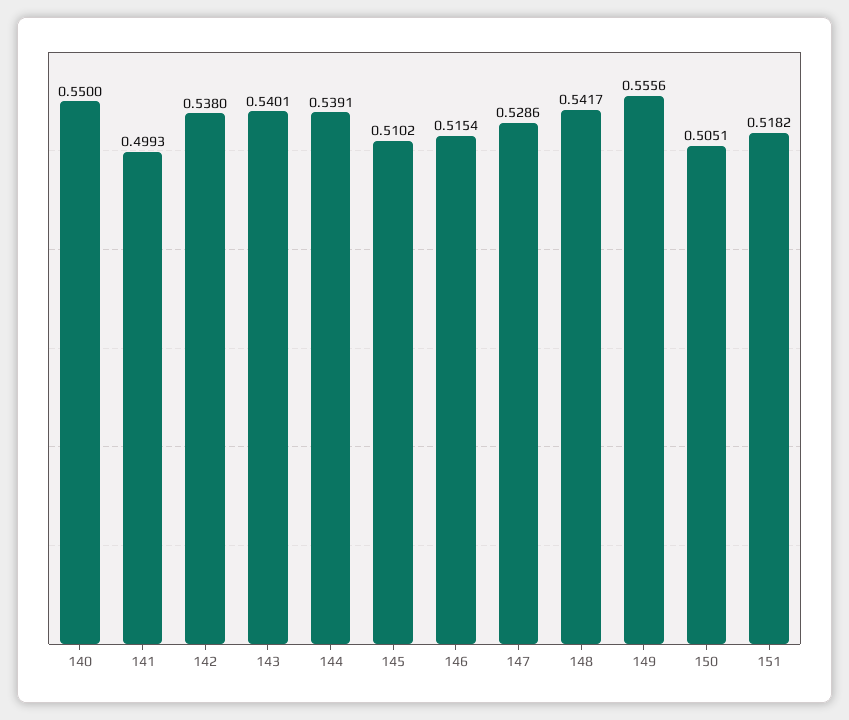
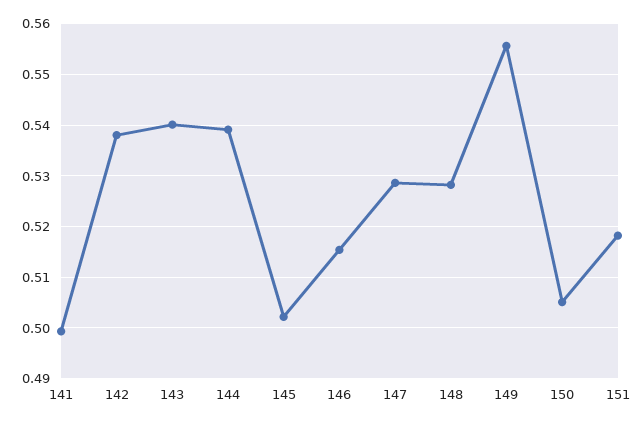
  {
-   "140": 0.55,
    "141": 0.4993,
    "142": 0.538,
    "143": 0.5401,
    "144": 0.5391,
-   "145": 0.5102,
+   "145": 0.502,
    "146": 0.5154,
    "147": 0.5286,
-   "148": 0.5417,
+   "148": 0.528,
    "149": 0.5556,
    "150": 0.5051,
    "151": 0.5182
  }

